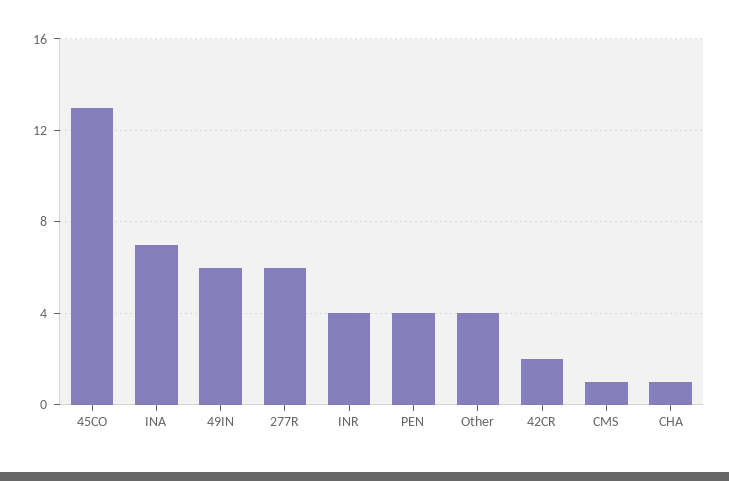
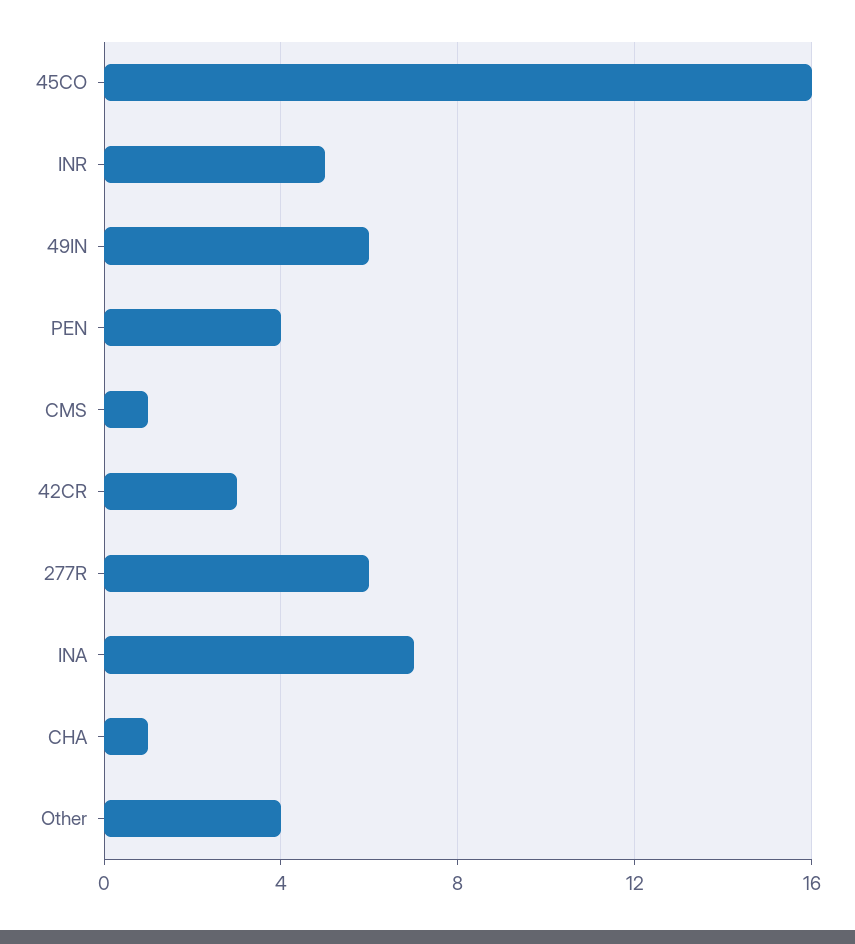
  {
-   "45CO": 13,
+   "45CO": 16,
    "INA": 7,
    "49IN": 6,
    "277R": 6,
-   "INR": 4,
+   "INR": 5,
    "PEN": 4,
    "Other": 4,
-   "42CR": 2,
+   "42CR": 3,
    "CMS": 1,
    "CHA": 1
  }

